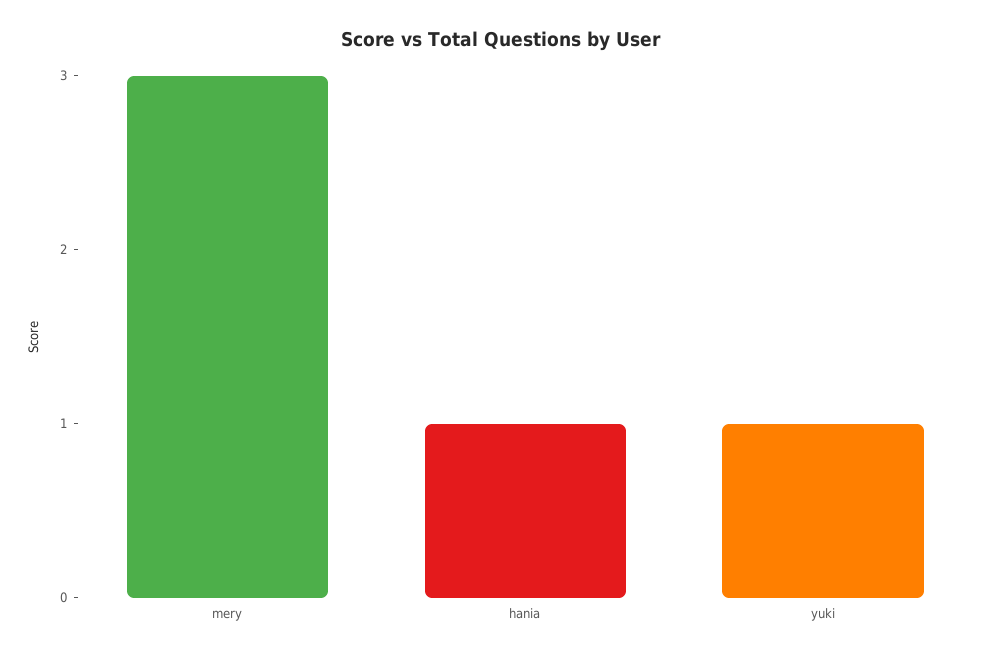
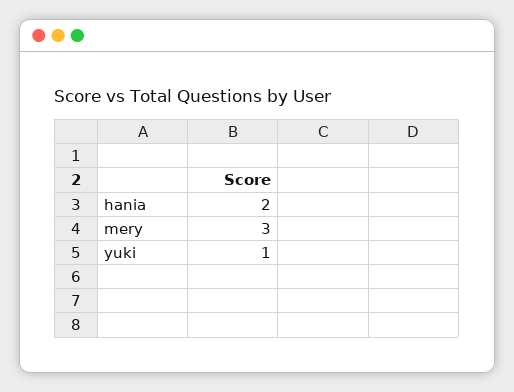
  {
    "mery": 3,
-   "hania": 1,
+   "hania": 2,
    "yuki": 1
  }

